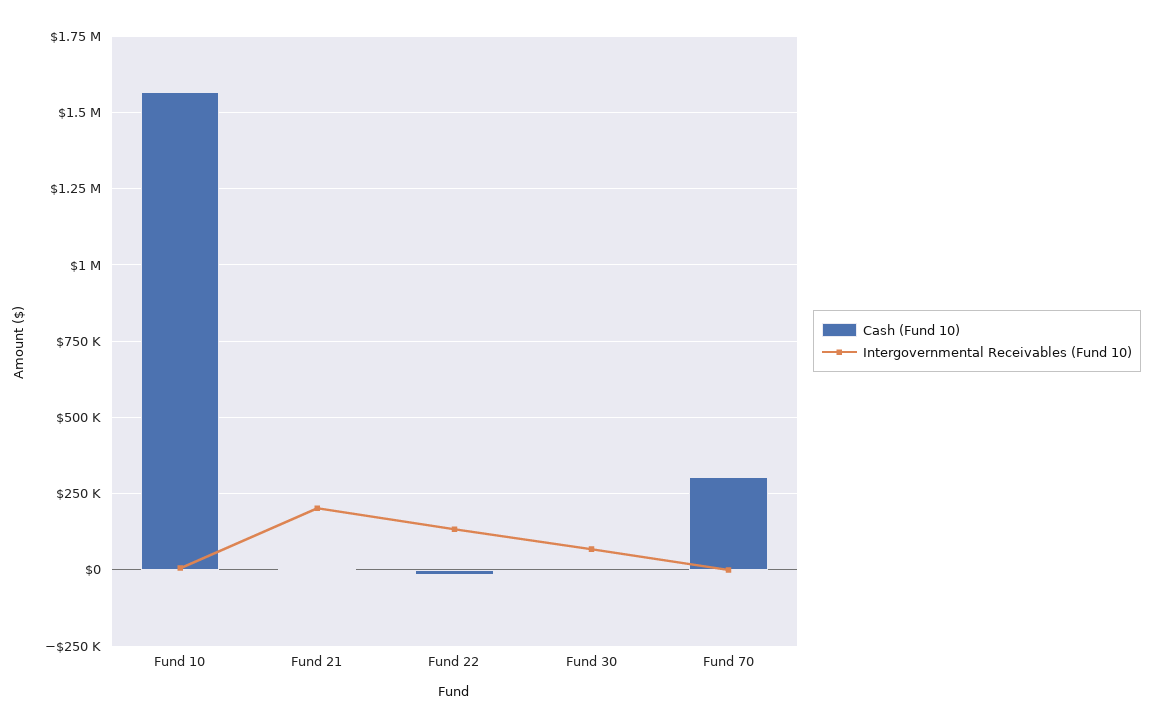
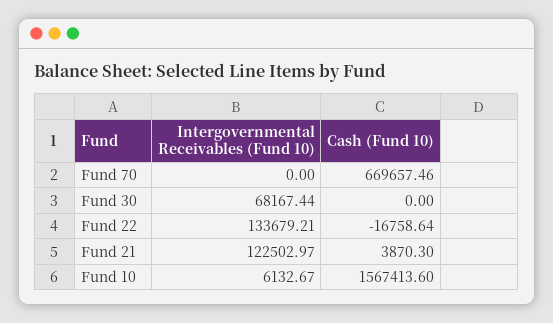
  {
    "Cash (Fund 10)": {
      "Fund 10": 1567413.6,
      "Fund 21": 3870.3,
      "Fund 22": -16758.64,
      "Fund 30": 0,
-     "Fund 70": 300000
+     "Fund 70": 669657.46
    },
    "Intergovernmental Receivables (Fund 10)": {
      "Fund 10": 6132.67,
-     "Fund 21": 200000,
+     "Fund 21": 122502.97,
      "Fund 22": 133679.21,
      "Fund 30": 68167.44,
      "Fund 70": 0
    }
  }

